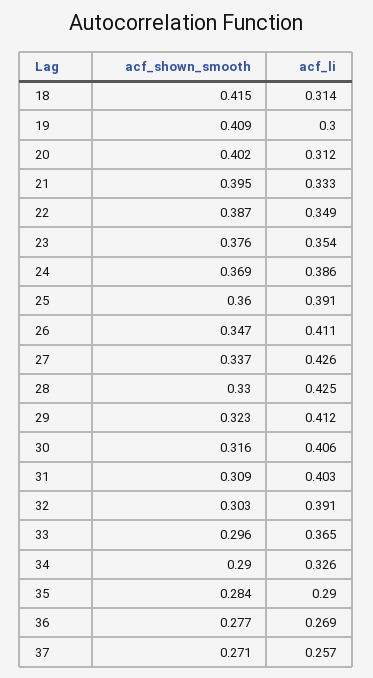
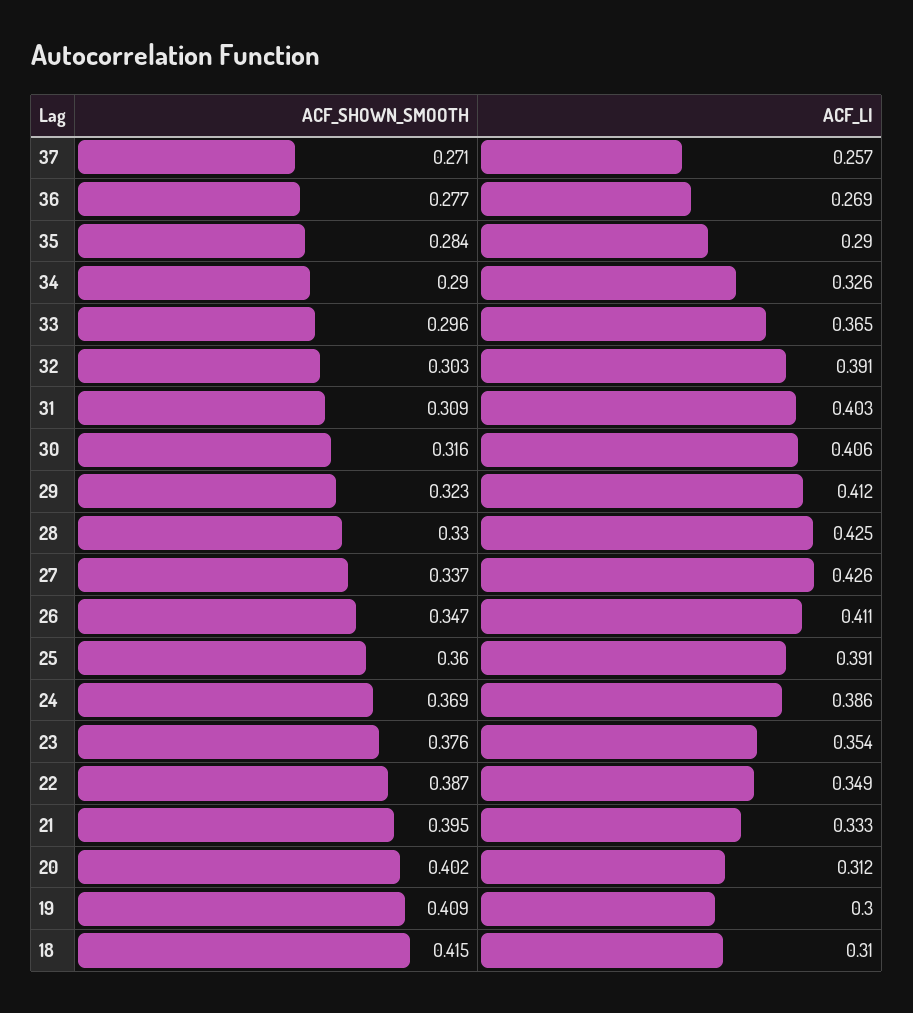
  {
    "acf_shown_smooth": {
      "18": 0.415,
      "19": 0.409,
      "20": 0.402,
      "21": 0.395,
      "22": 0.387,
      "23": 0.376,
      "24": 0.369,
      "25": 0.36,
      "26": 0.347,
      "27": 0.337,
      "28": 0.33,
      "29": 0.323,
      "30": 0.316,
      "31": 0.309,
      "32": 0.303,
      "33": 0.296,
      "34": 0.29,
      "35": 0.284,
      "36": 0.277,
      "37": 0.271
    },
    "acf_li": {
-     "18": 0.314,
+     "18": 0.31,
      "19": 0.3,
      "20": 0.312,
      "21": 0.333,
      "22": 0.349,
      "23": 0.354,
      "24": 0.386,
      "25": 0.391,
      "26": 0.411,
      "27": 0.426,
      "28": 0.425,
      "29": 0.412,
      "30": 0.406,
      "31": 0.403,
      "32": 0.391,
      "33": 0.365,
      "34": 0.326,
      "35": 0.29,
      "36": 0.269,
      "37": 0.257
    }
  }

